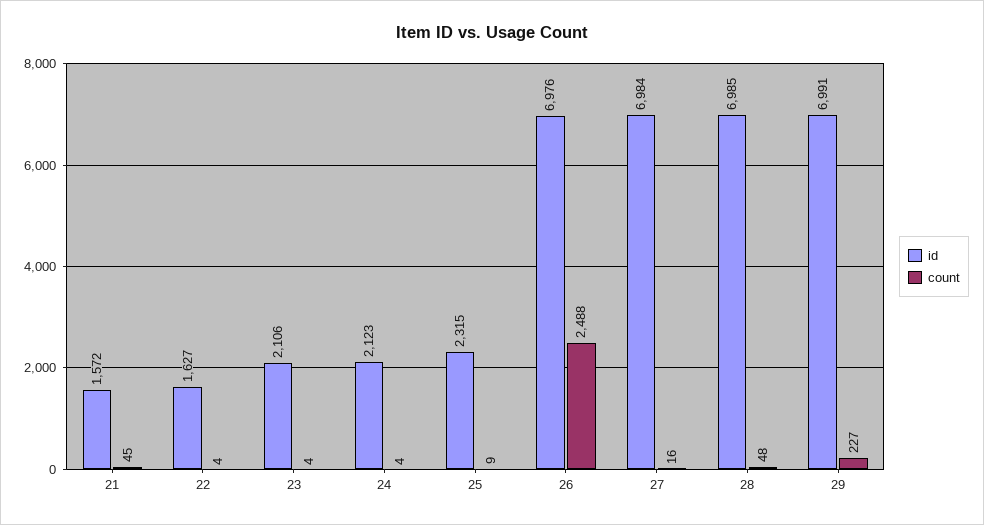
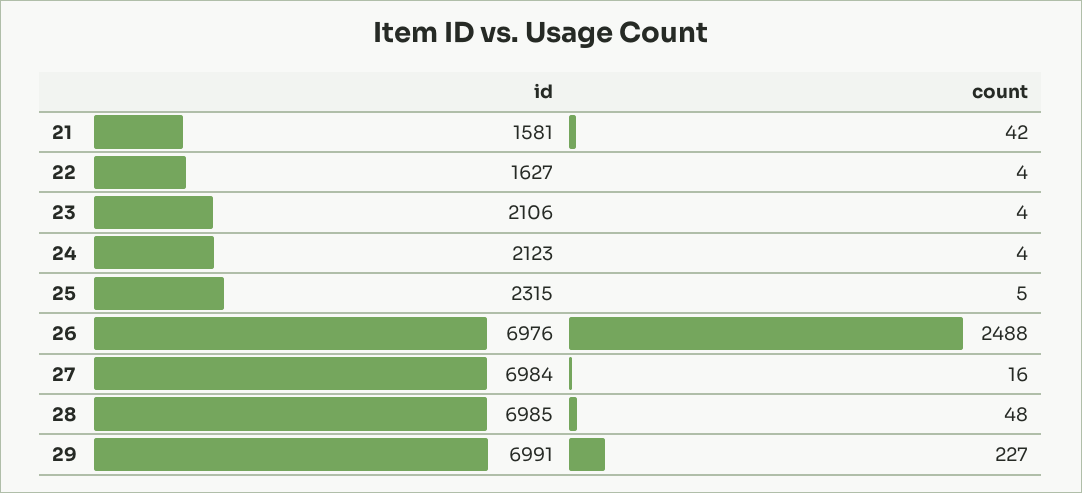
  {
    "id": {
-     "21": 1572,
+     "21": 1581,
      "22": 1627,
      "23": 2106,
      "24": 2123,
      "25": 2315,
      "26": 6976,
      "27": 6984,
      "28": 6985,
      "29": 6991
    },
    "count": {
-     "21": 45,
+     "21": 42,
      "22": 4,
      "23": 4,
      "24": 4,
-     "25": 9,
+     "25": 5,
      "26": 2488,
      "27": 16,
      "28": 48,
      "29": 227
    }
  }

